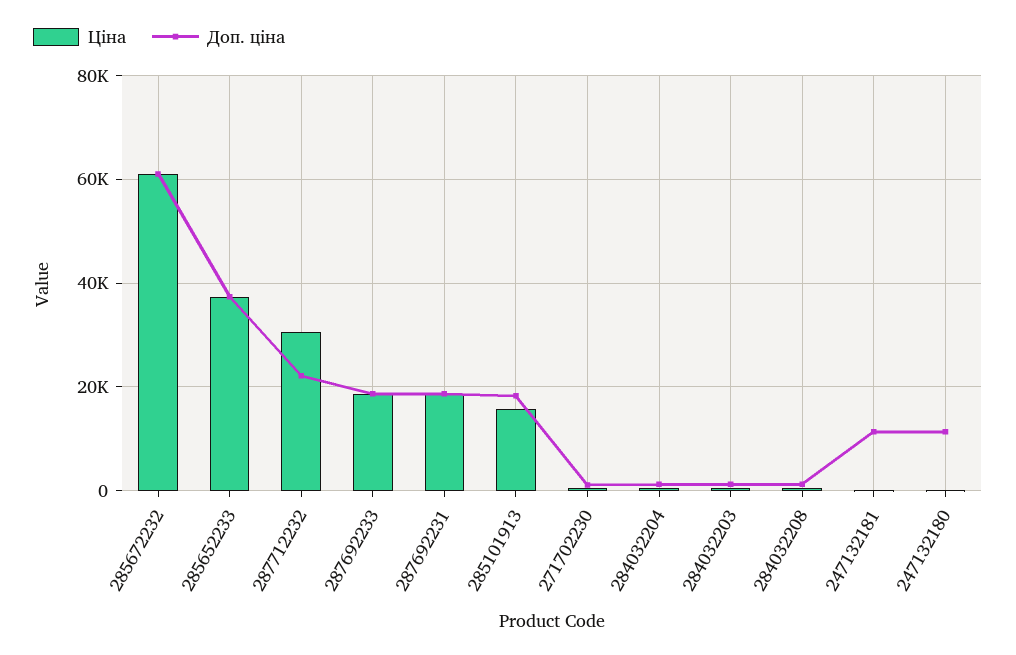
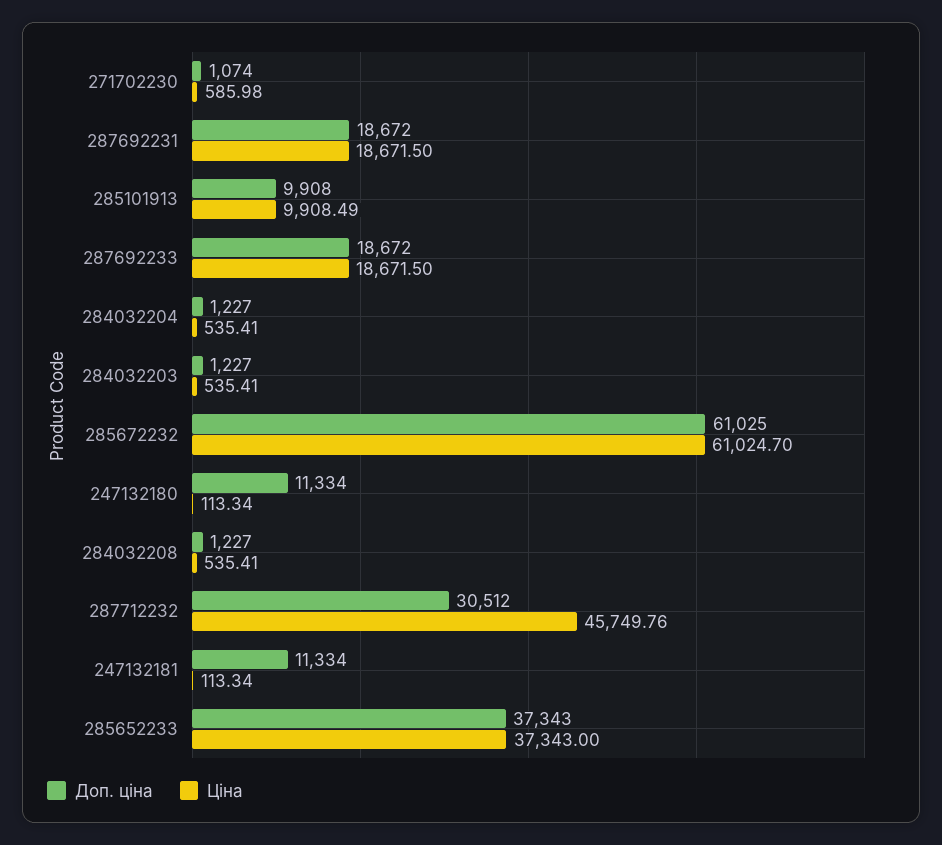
  {
    "Ціна": {
      "285672232": 61024.7,
      "285652233": 37343,
-     "287712232": 30000,
+     "287712232": 45749.76,
      "287692233": 18671.5,
      "287692231": 18671.5,
-     "285101913": 16000,
+     "285101913": 9908.49,
      "271702230": 585.98,
      "284032204": 535.41,
      "284032203": 535.41,
      "284032208": 535.41,
      "247132181": 113.34,
      "247132180": 113.34
    },
    "Доп. ціна": {
      "285672232": 61025,
      "285652233": 37343,
-     "287712232": 22000,
+     "287712232": 30512,
      "287692233": 18672,
      "287692231": 18672,
-     "285101913": 18000,
+     "285101913": 9908,
      "271702230": 1074,
      "284032204": 1227,
      "284032203": 1227,
      "284032208": 1227,
      "247132181": 11334,
      "247132180": 11334
    }
  }

